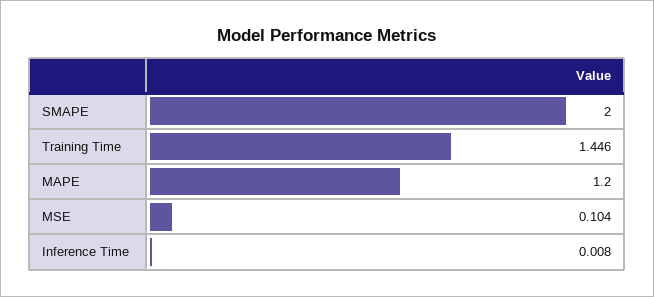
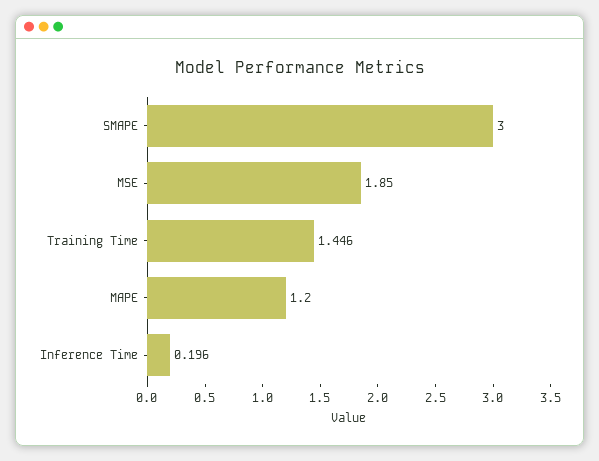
  {
-   "SMAPE": 2,
+   "SMAPE": 3,
    "Training Time": 1.446,
    "MAPE": 1.2,
-   "MSE": 0.104,
+   "MSE": 1.85,
-   "Inference Time": 0.008
+   "Inference Time": 0.196
  }

